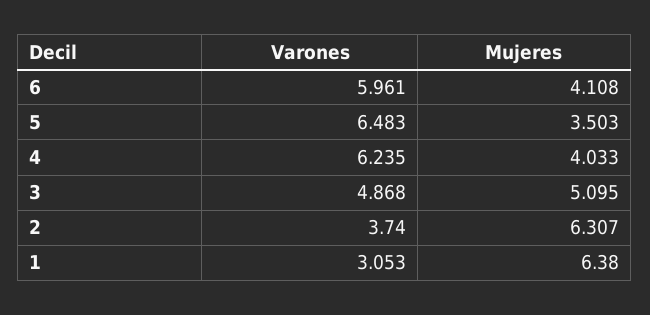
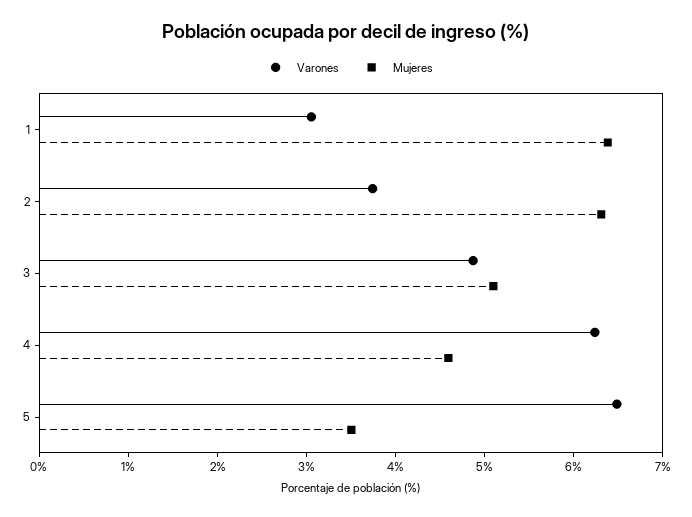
  {
    "Varones": {
-     "6": 5.961,
      "5": 6.483,
      "4": 6.235,
      "3": 4.868,
      "2": 3.74,
      "1": 3.053
    },
    "Mujeres": {
-     "6": 4.108,
      "5": 3.503,
-     "4": 4.033,
+     "4": 4.6,
      "3": 5.095,
      "2": 6.307,
      "1": 6.38
    }
  }

